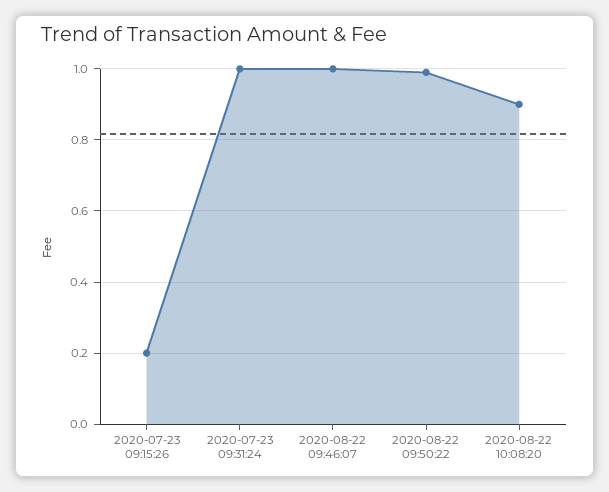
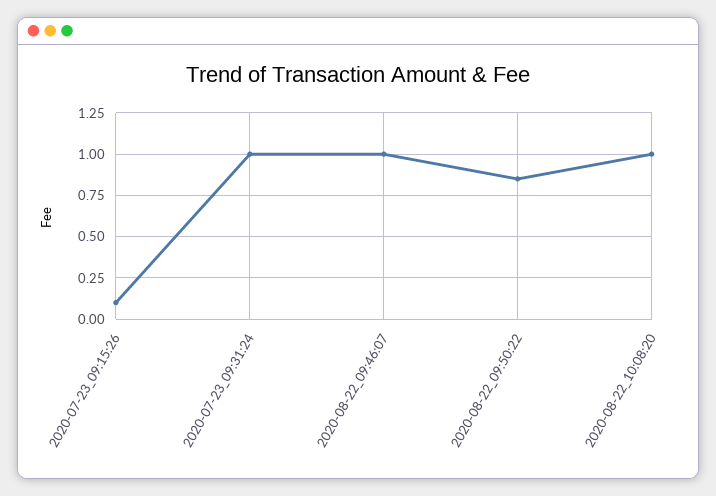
  {
-   "2020-07-23 09:15:26": 0.2,
+   "2020-07-23 09:15:26": 0.1,
    "2020-07-23 09:31:24": 1,
    "2020-08-22 09:46:07": 1,
-   "2020-08-22 09:50:22": 1,
+   "2020-08-22 09:50:22": 0.85,
-   "2020-08-22 10:08:20": 0.9
+   "2020-08-22 10:08:20": 1
  }

